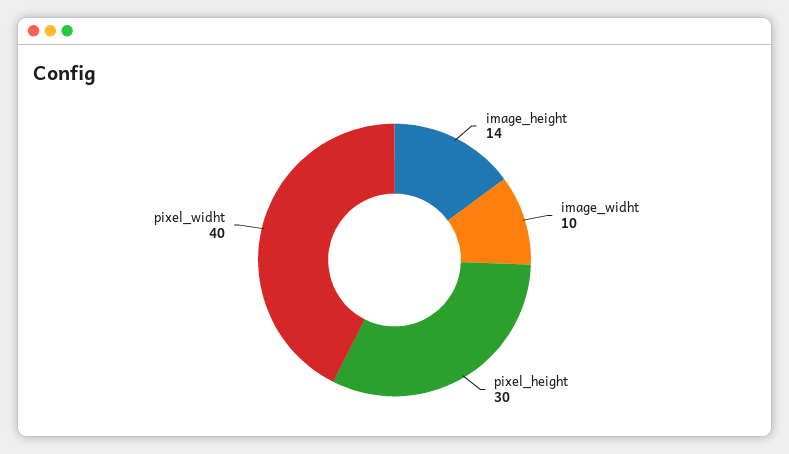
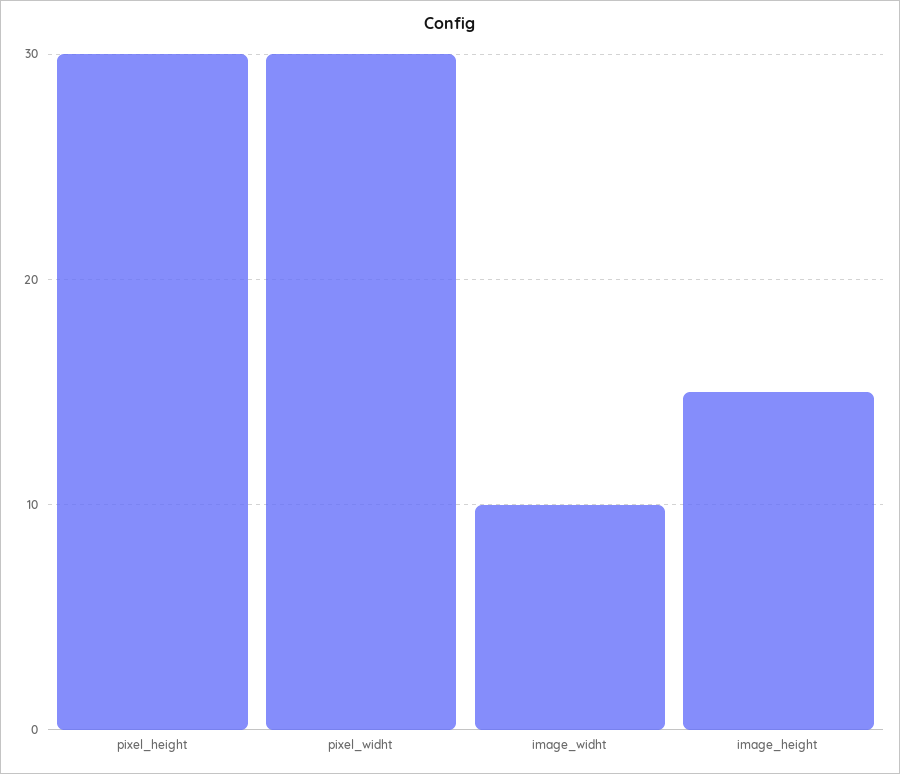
  {
-   "image_height": 14,
+   "image_height": 15,
    "image_widht": 10,
    "pixel_height": 30,
-   "pixel_widht": 40
+   "pixel_widht": 30
  }

